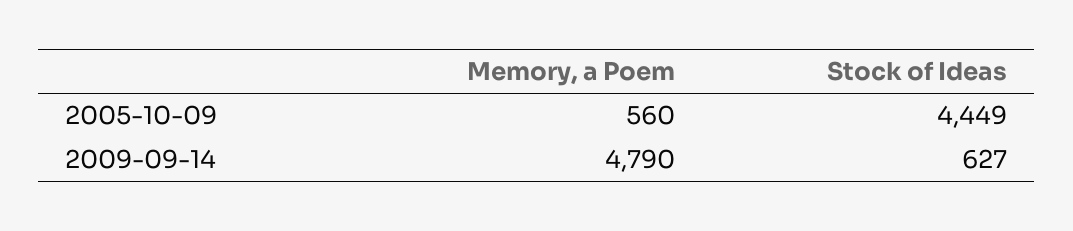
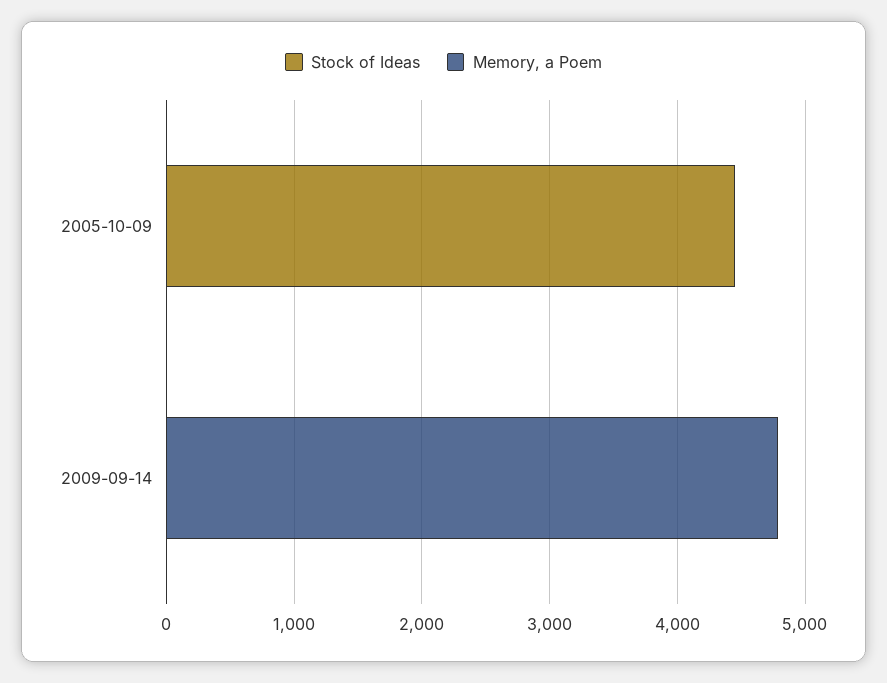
  {
    "Memory, a Poem": {
-     "2005-10-09": 560,
+     "2005-10-09": 0,
      "2009-09-14": 4790
    },
    "Stock of Ideas": {
      "2005-10-09": 4449,
-     "2009-09-14": 627
+     "2009-09-14": 0
    }
  }

